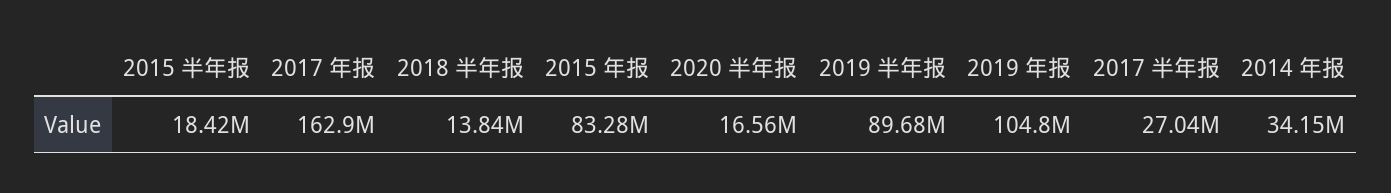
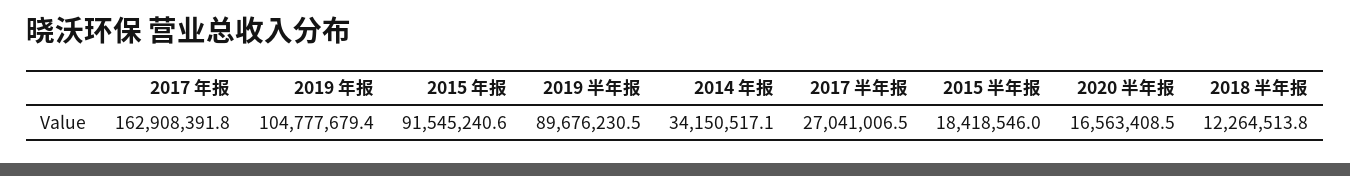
  {
    "2015 半年报": 18418546,
    "2017 年报": 162908391.8,
-   "2018 半年报": 13840000,
+   "2018 半年报": 12264513.8,
-   "2015 年报": 83280000,
+   "2015 年报": 91545240.6,
    "2020 半年报": 16563408.5,
    "2019 半年报": 89676230.5,
    "2019 年报": 104777679.4,
    "2017 半年报": 27041006.5,
    "2014 年报": 34150517.1
  }

